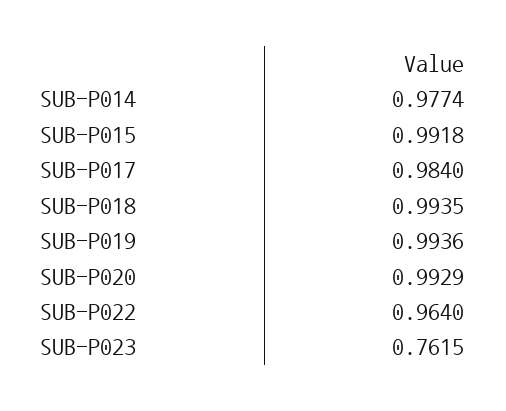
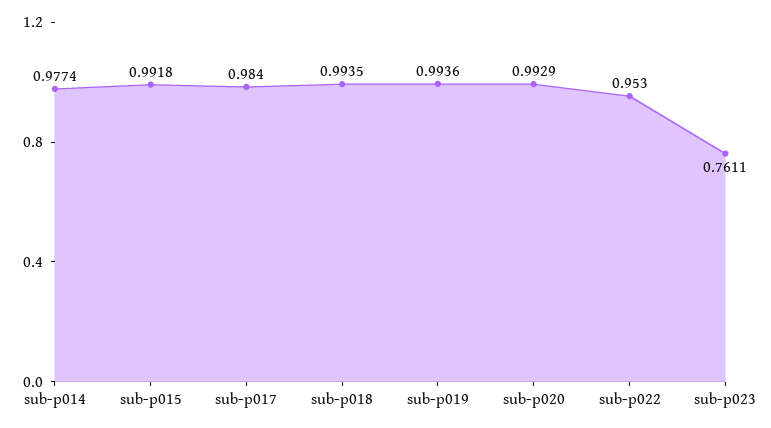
  {
    "SUB-P014": 0.9774,
    "SUB-P015": 0.9918,
    "SUB-P017": 0.984,
    "SUB-P018": 0.9935,
    "SUB-P019": 0.9936,
    "SUB-P020": 0.9929,
-   "SUB-P022": 0.964,
+   "SUB-P022": 0.953,
-   "SUB-P023": 0.7615
+   "SUB-P023": 0.7611
  }

